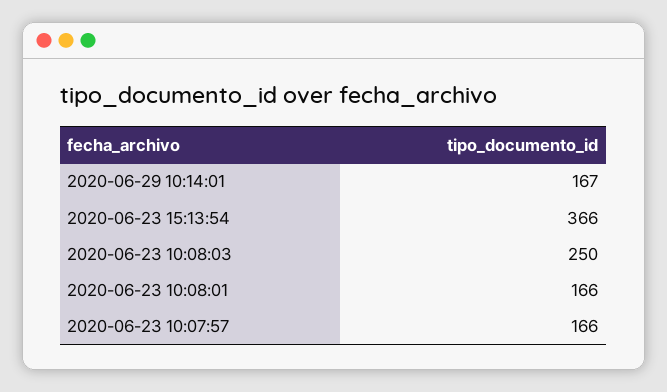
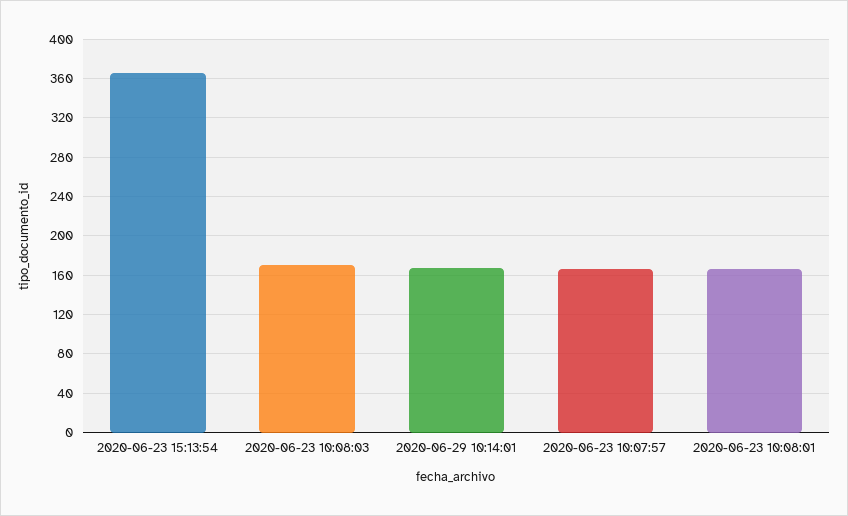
  {
    "2020-06-29 10:14:01": 167,
    "2020-06-23 15:13:54": 366,
-   "2020-06-23 10:08:03": 250,
+   "2020-06-23 10:08:03": 170,
    "2020-06-23 10:08:01": 166,
    "2020-06-23 10:07:57": 166
  }

